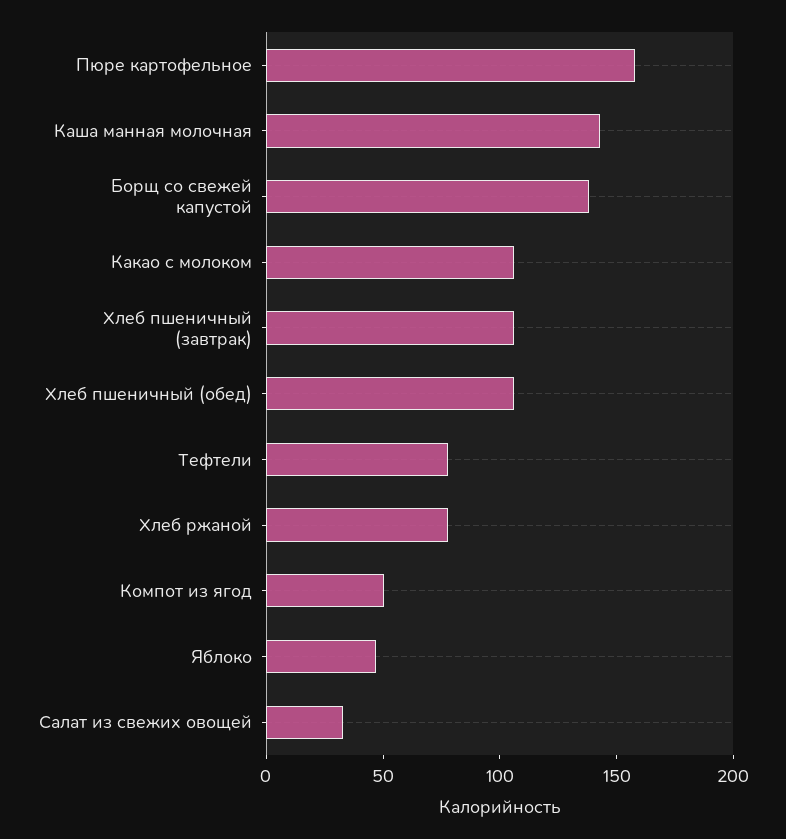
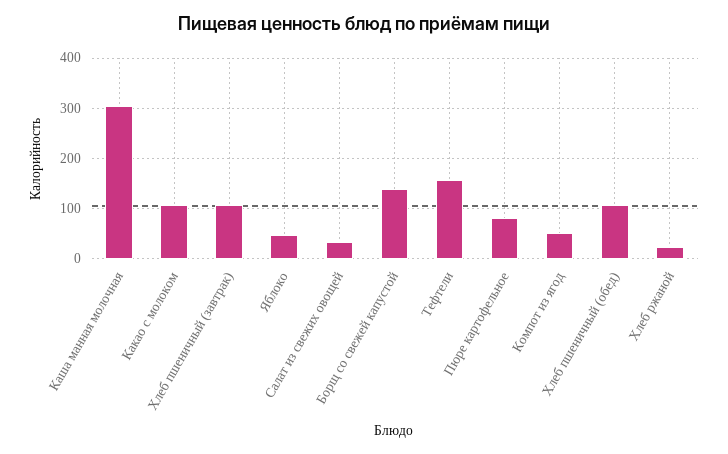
  {
-   "Пюре картофельное": 160,
+   "Пюре картофельное": 80,
-   "Каша манная молочная": 140,
+   "Каша манная молочная": 300,
    "Борщ со свежей капустой": 140,
    "Какао с молоком": 110,
    "Хлеб пшеничный (завтрак)": 110,
    "Хлеб пшеничный (обед)": 110,
-   "Тефтели": 80,
+   "Тефтели": 160,
-   "Хлеб ржаной": 80,
+   "Хлеб ржаной": 20,
    "Компот из ягод": 50,
    "Яблоко": 50,
    "Салат из свежих овощей": 30
  }

